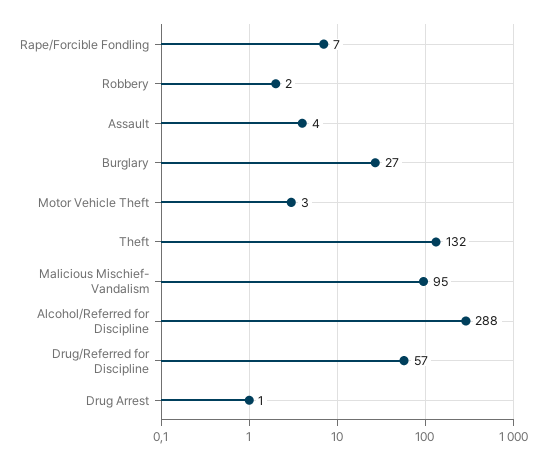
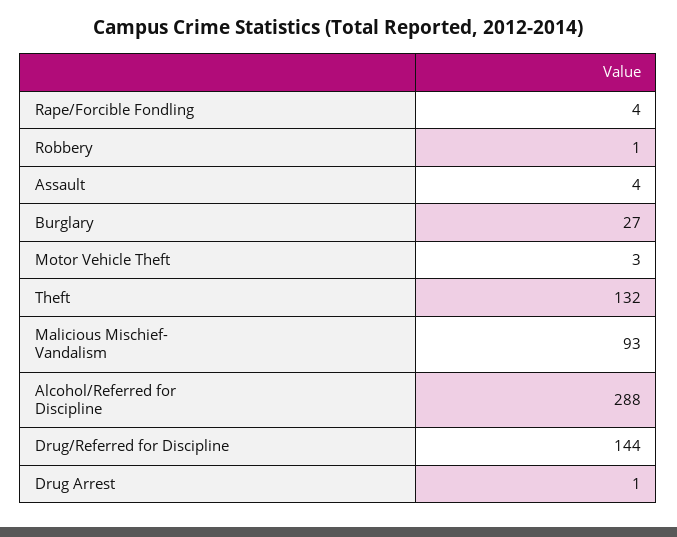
  {
-   "Rape/Forcible Fondling": 7,
+   "Rape/Forcible Fondling": 4,
-   "Robbery": 2,
+   "Robbery": 1,
    "Assault": 4,
    "Burglary": 27,
    "Motor Vehicle Theft": 3,
    "Theft": 132,
-   "Malicious Mischief- Vandalism": 95,
+   "Malicious Mischief- Vandalism": 93,
    "Alcohol/Referred for Discipline": 288,
-   "Drug/Referred for Discipline": 57,
+   "Drug/Referred for Discipline": 144,
    "Drug Arrest": 1
  }

